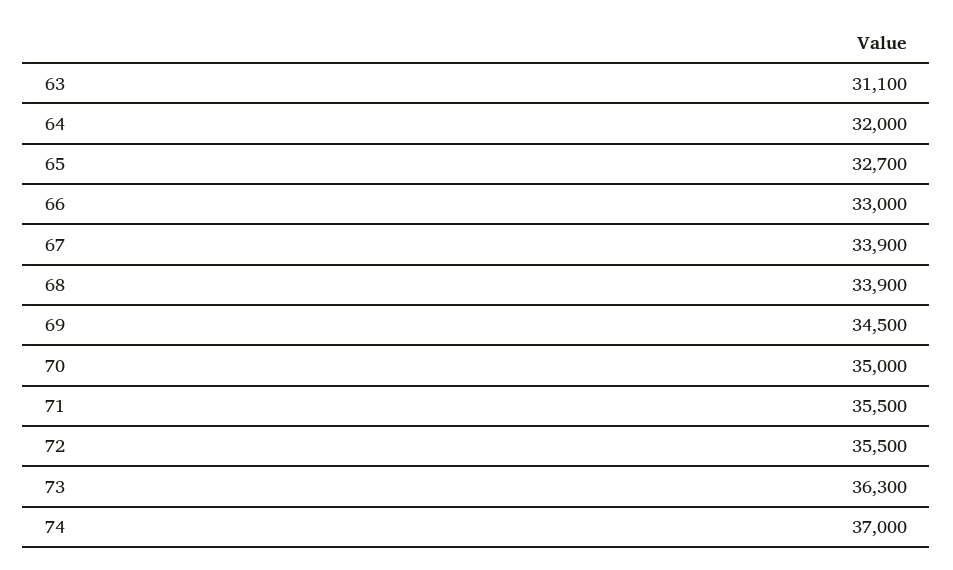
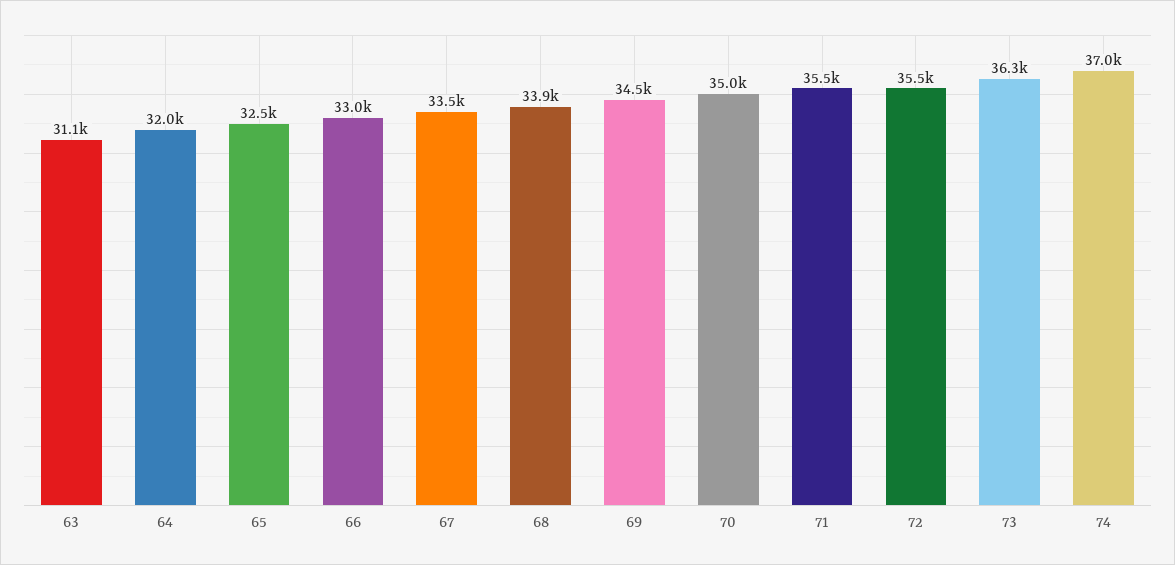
  {
    "63": 31100,
    "64": 32000,
-   "65": 32700,
+   "65": 32500,
    "66": 33000,
-   "67": 33900,
+   "67": 33500,
    "68": 33900,
    "69": 34500,
    "70": 35000,
    "71": 35500,
    "72": 35500,
    "73": 36300,
    "74": 37000
  }

